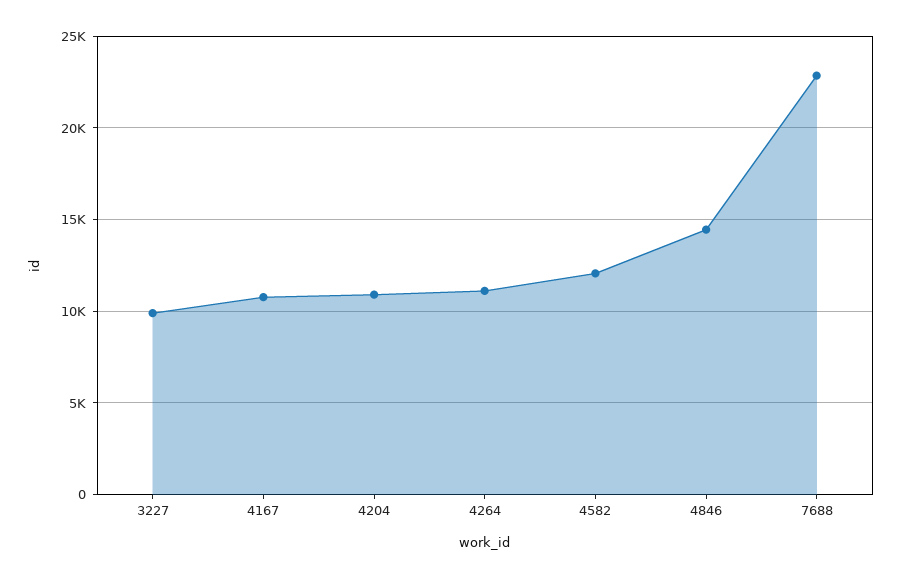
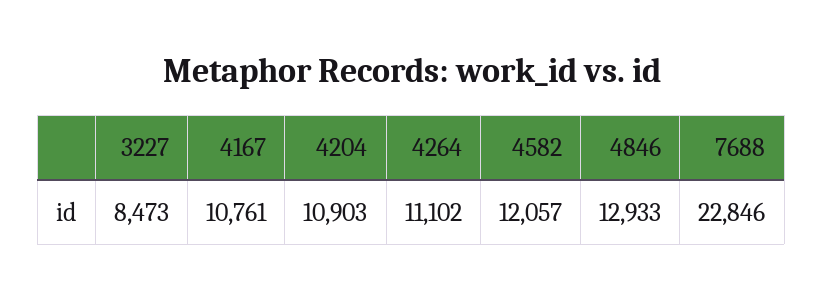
  {
-   "3227": 10000,
+   "3227": 8473,
    "4167": 10761,
    "4204": 10903,
    "4264": 11102,
    "4582": 12057,
-   "4846": 14500,
+   "4846": 12933,
    "7688": 22846
  }

